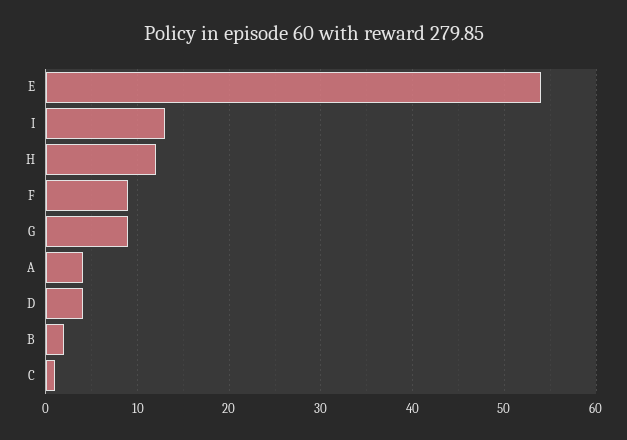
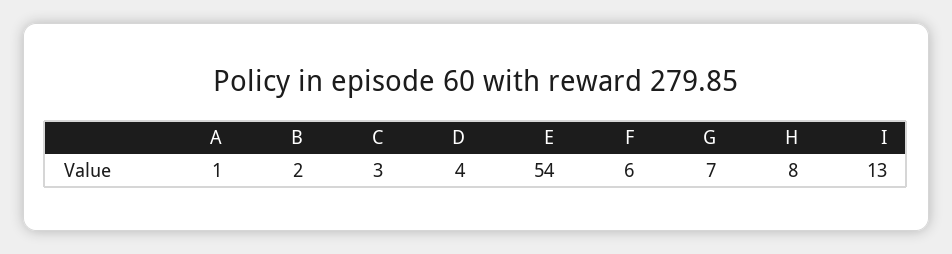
  {
    "E": 54,
    "I": 13,
-   "H": 12,
+   "H": 8,
-   "F": 9,
+   "F": 6,
-   "G": 9,
+   "G": 7,
-   "A": 4,
+   "A": 1,
    "D": 4,
    "B": 2,
-   "C": 1
+   "C": 3
  }

